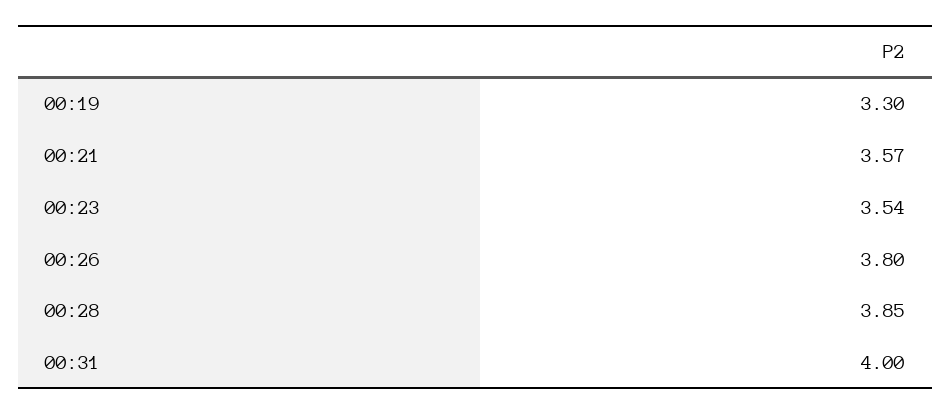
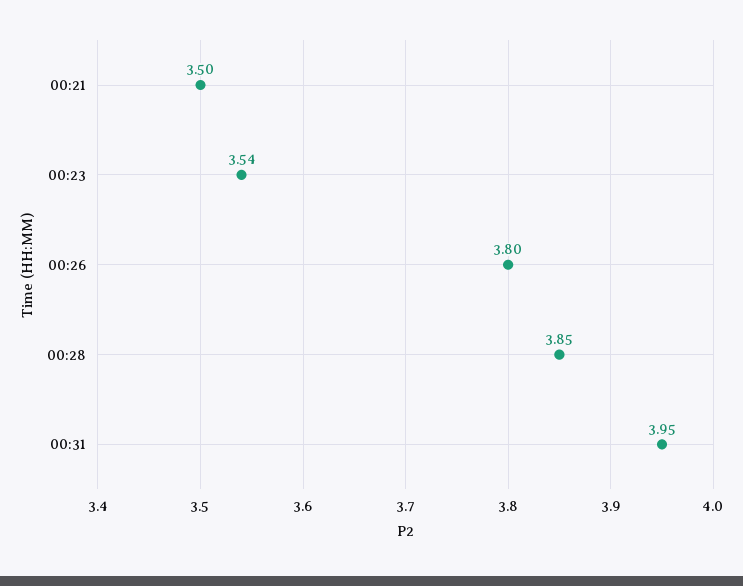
  {
-   "00:19": 3.3,
-   "00:21": 3.57,
+   "00:21": 3.5,
    "00:23": 3.54,
    "00:26": 3.8,
    "00:28": 3.85,
-   "00:31": 4
+   "00:31": 3.95
  }

